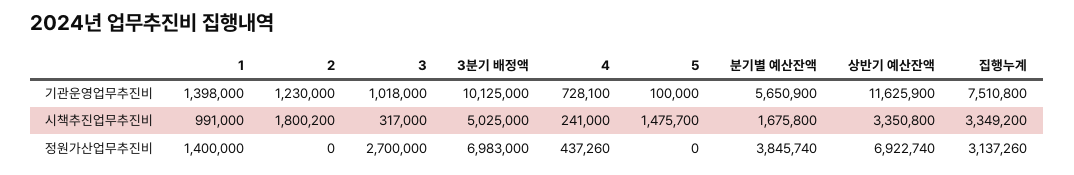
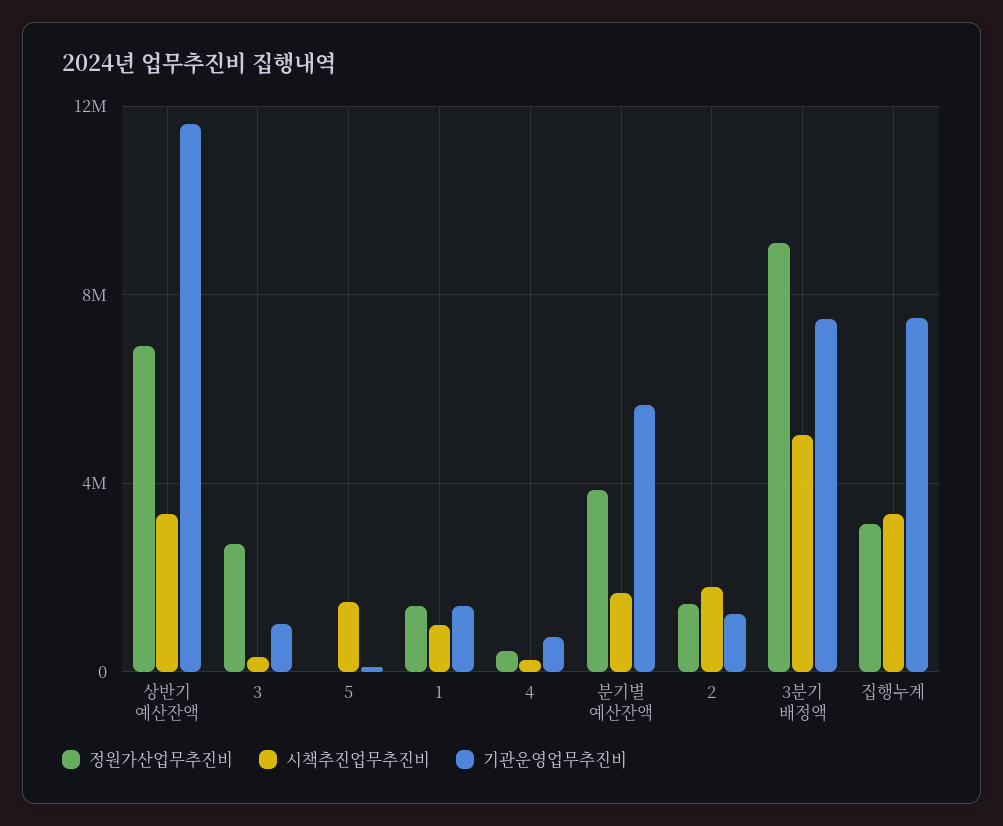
  {
    "기관운영업무추진비": {
      "1": 1398000,
      "2": 1230000,
      "3": 1018000,
-     "3분기 배정액": 10125000,
+     "3분기 배정액": 7500000,
      "4": 728100,
      "5": 100000,
      "분기별 예산잔액": 5650900,
      "상반기 예산잔액": 11625900,
      "집행누계": 7510800
    },
    "시책추진업무추진비": {
      "1": 991000,
      "2": 1800200,
      "3": 317000,
      "3분기 배정액": 5025000,
      "4": 241000,
      "5": 1475700,
      "분기별 예산잔액": 1675800,
      "상반기 예산잔액": 3350800,
      "집행누계": 3349200
    },
    "정원가산업무추진비": {
      "1": 1400000,
-     "2": 0,
+     "2": 1500000,
      "3": 2700000,
-     "3분기 배정액": 6983000,
+     "3분기 배정액": 9000000,
      "4": 437260,
      "5": 0,
      "분기별 예산잔액": 3845740,
      "상반기 예산잔액": 6922740,
      "집행누계": 3137260
    }
  }

